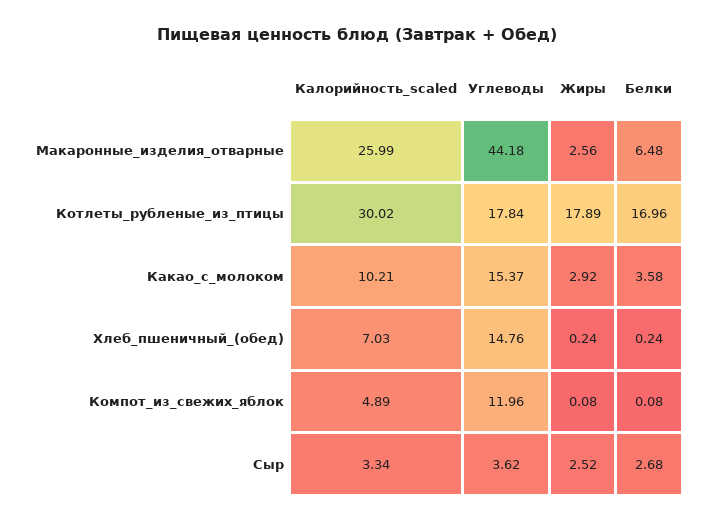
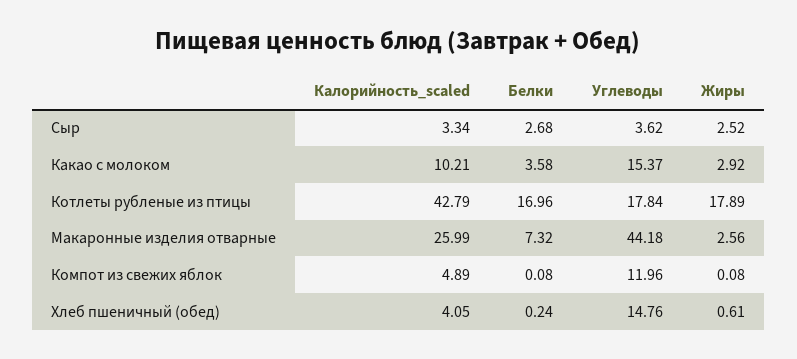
  {
    "Калорийность_scaled": {
      "Макаронные_изделия_отварные": 25.99,
-     "Котлеты_рубленые_из_птицы": 30.02,
+     "Котлеты_рубленые_из_птицы": 42.79,
      "Какао_с_молоком": 10.21,
-     "Хлеб_пшеничный_(обед)": 7.03,
+     "Хлеб_пшеничный_(обед)": 4.05,
      "Компот_из_свежих_яблок": 4.89,
      "Сыр": 3.34
    },
    "Углеводы": {
      "Макаронные_изделия_отварные": 44.18,
      "Котлеты_рубленые_из_птицы": 17.84,
      "Какао_с_молоком": 15.37,
      "Хлеб_пшеничный_(обед)": 14.76,
      "Компот_из_свежих_яблок": 11.96,
      "Сыр": 3.62
    },
    "Жиры": {
      "Макаронные_изделия_отварные": 2.56,
      "Котлеты_рубленые_из_птицы": 17.89,
      "Какао_с_молоком": 2.92,
-     "Хлеб_пшеничный_(обед)": 0.24,
+     "Хлеб_пшеничный_(обед)": 0.61,
      "Компот_из_свежих_яблок": 0.08,
      "Сыр": 2.52
    },
    "Белки": {
-     "Макаронные_изделия_отварные": 6.48,
+     "Макаронные_изделия_отварные": 7.32,
      "Котлеты_рубленые_из_птицы": 16.96,
      "Какао_с_молоком": 3.58,
      "Хлеб_пшеничный_(обед)": 0.24,
      "Компот_из_свежих_яблок": 0.08,
      "Сыр": 2.68
    }
  }

